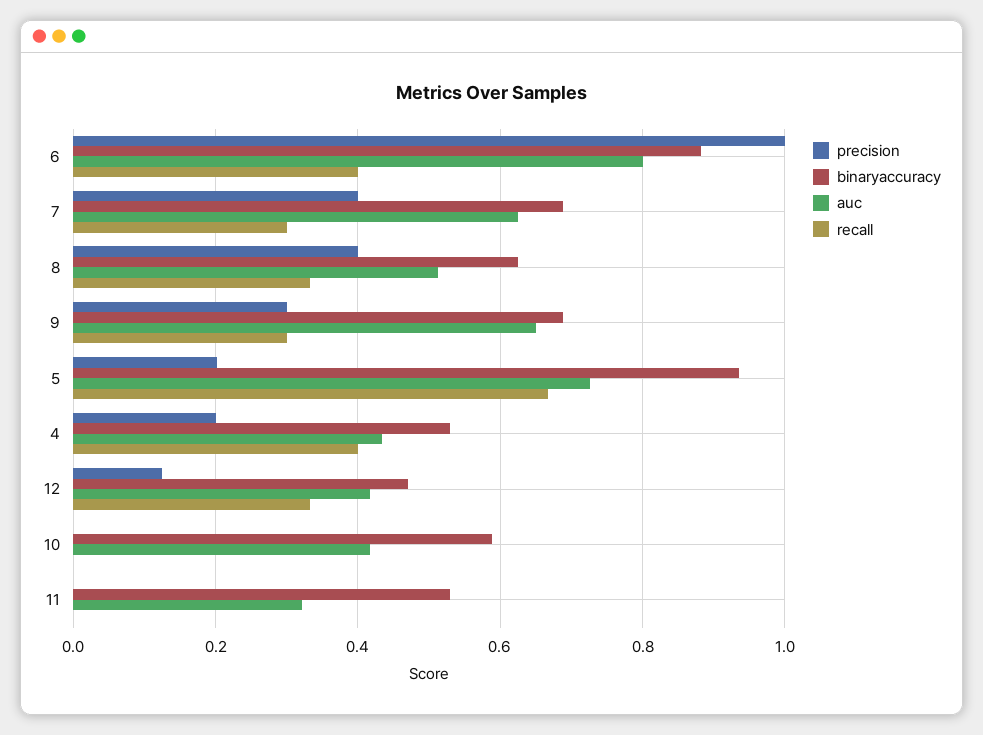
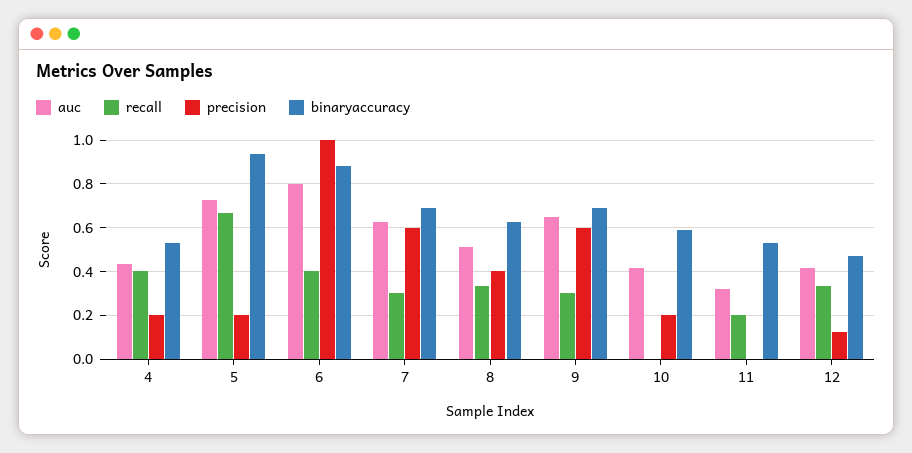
  {
    "precision": {
      "6": 1,
-     "7": 0.4,
+     "7": 0.6,
      "8": 0.4,
-     "9": 0.3,
+     "9": 0.6,
      "5": 0.2,
      "4": 0.2,
      "12": 0.12,
-     "10": 0,
+     "10": 0.2,
      "11": 0
    },
    "binaryaccuracy": {
      "6": 0.88,
      "7": 0.68,
      "8": 0.62,
      "9": 0.68,
      "5": 0.94,
      "4": 0.52,
      "12": 0.48,
      "10": 0.58,
      "11": 0.52
    },
    "auc": {
      "6": 0.8,
      "7": 0.62,
      "8": 0.52,
      "9": 0.66,
      "5": 0.72,
      "4": 0.44,
      "12": 0.42,
      "10": 0.42,
      "11": 0.32
    },
    "recall": {
      "6": 0.4,
      "7": 0.3,
      "8": 0.34,
      "9": 0.3,
      "5": 0.66,
      "4": 0.4,
      "12": 0.34,
      "10": 0,
-     "11": 0
+     "11": 0.2
    }
  }

